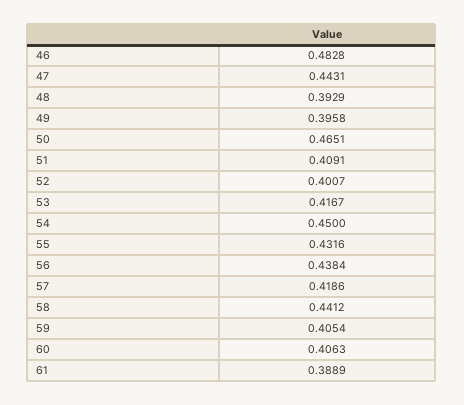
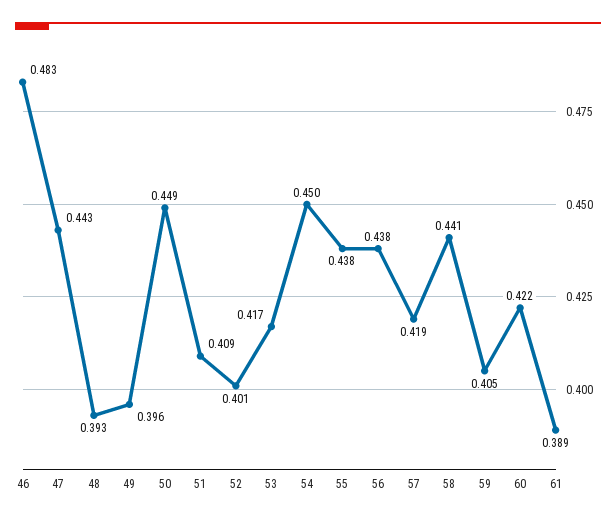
  {
    "46": 0.4828,
    "47": 0.4431,
    "48": 0.3929,
    "49": 0.3958,
-   "50": 0.4651,
+   "50": 0.449,
    "51": 0.4091,
    "52": 0.4007,
    "53": 0.4167,
    "54": 0.45,
-   "55": 0.4316,
+   "55": 0.438,
    "56": 0.4384,
    "57": 0.4186,
    "58": 0.4412,
    "59": 0.4054,
-   "60": 0.4063,
+   "60": 0.422,
    "61": 0.3889
  }

